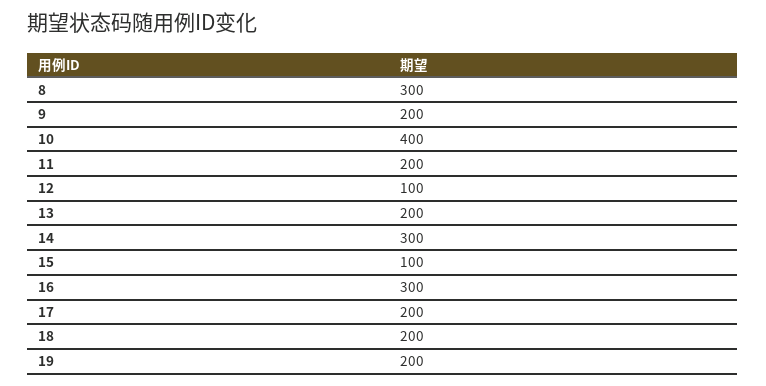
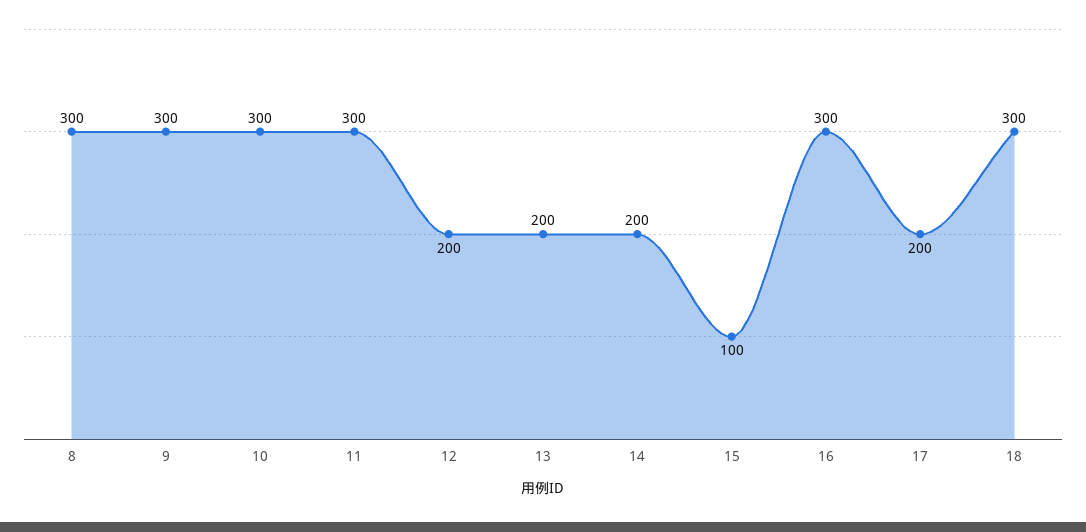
  {
    "8": 300,
-   "9": 200,
+   "9": 300,
-   "10": 400,
+   "10": 300,
-   "11": 200,
+   "11": 300,
-   "12": 100,
+   "12": 200,
    "13": 200,
-   "14": 300,
+   "14": 200,
    "15": 100,
    "16": 300,
    "17": 200,
-   "18": 200,
+   "18": 300
-   "19": 200
  }

